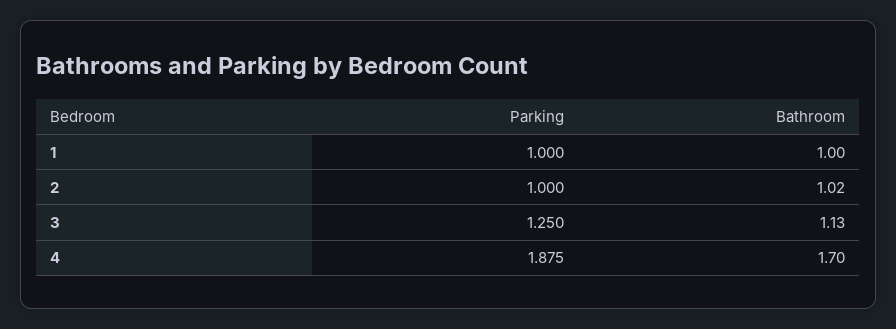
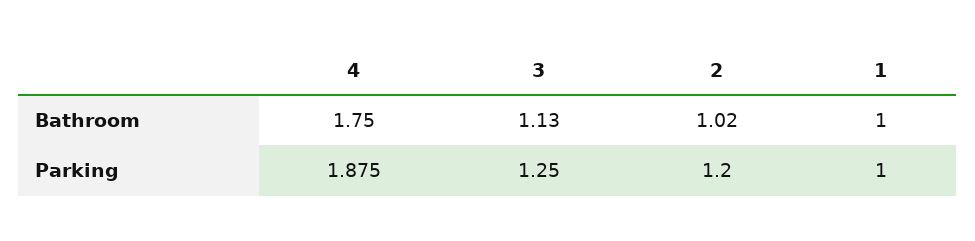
  {
    "Parking": {
      "1": 1,
-     "2": 1,
+     "2": 1.2,
      "3": 1.25,
      "4": 1.875
    },
    "Bathroom": {
      "1": 1,
      "2": 1.02,
      "3": 1.13,
-     "4": 1.7
+     "4": 1.75
    }
  }

